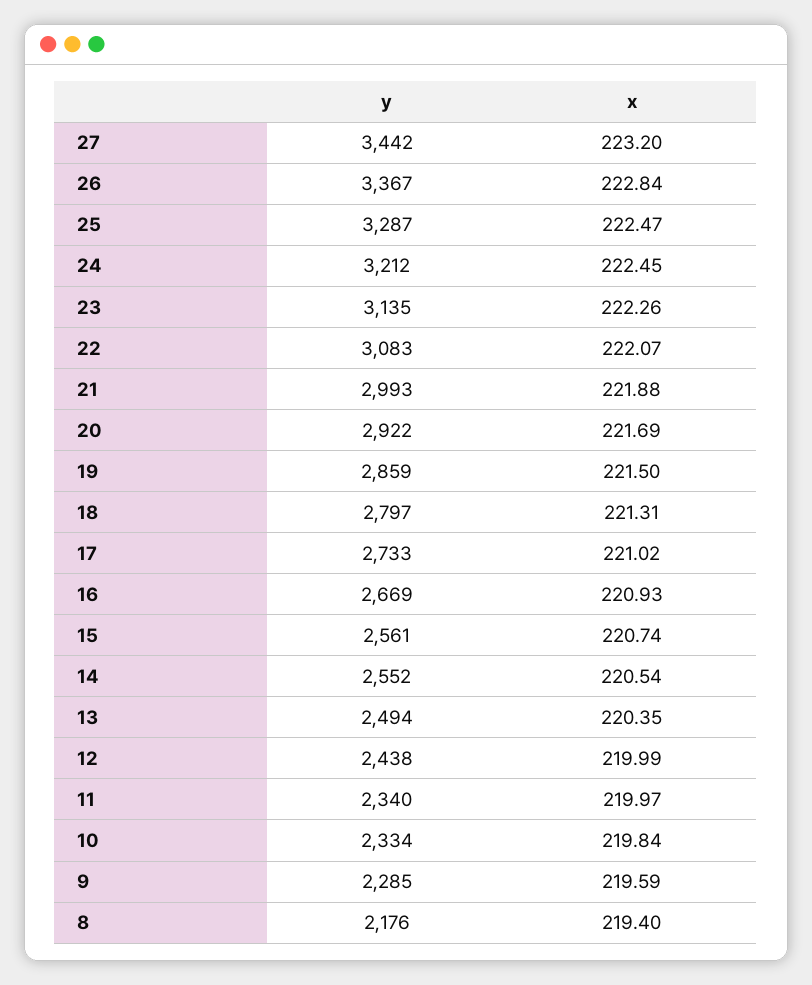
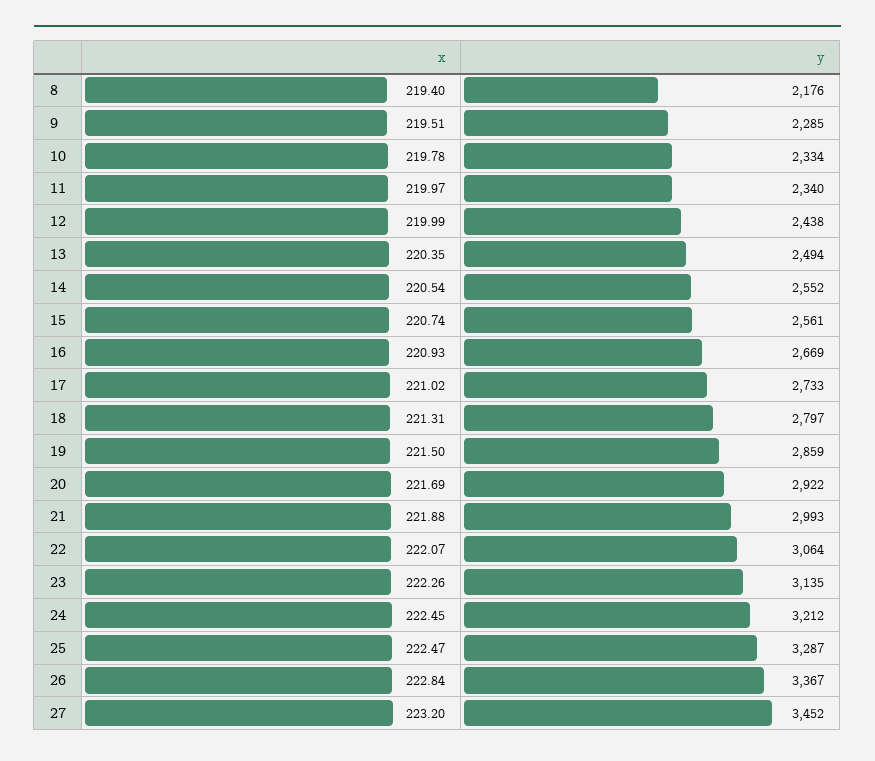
  {
    "y": {
-     "27": 3442,
+     "27": 3452,
      "26": 3367,
      "25": 3287,
      "24": 3212,
      "23": 3135,
-     "22": 3083,
+     "22": 3064,
      "21": 2993,
      "20": 2922,
      "19": 2859,
      "18": 2797,
      "17": 2733,
      "16": 2669,
      "15": 2561,
      "14": 2552,
      "13": 2494,
      "12": 2438,
      "11": 2340,
      "10": 2334,
      "9": 2285,
      "8": 2176
    },
    "x": {
      "27": 223.2,
      "26": 222.84,
      "25": 222.47,
      "24": 222.45,
      "23": 222.26,
      "22": 222.07,
      "21": 221.88,
      "20": 221.69,
      "19": 221.5,
      "18": 221.31,
      "17": 221.02,
      "16": 220.93,
      "15": 220.74,
      "14": 220.54,
      "13": 220.35,
      "12": 219.99,
      "11": 219.97,
-     "10": 219.84,
+     "10": 219.78,
-     "9": 219.59,
+     "9": 219.51,
      "8": 219.4
    }
  }

